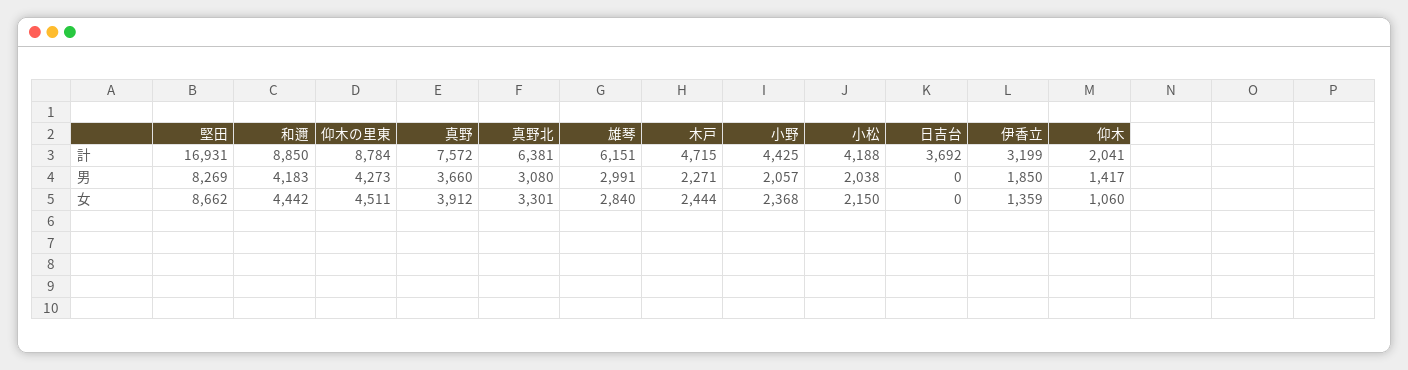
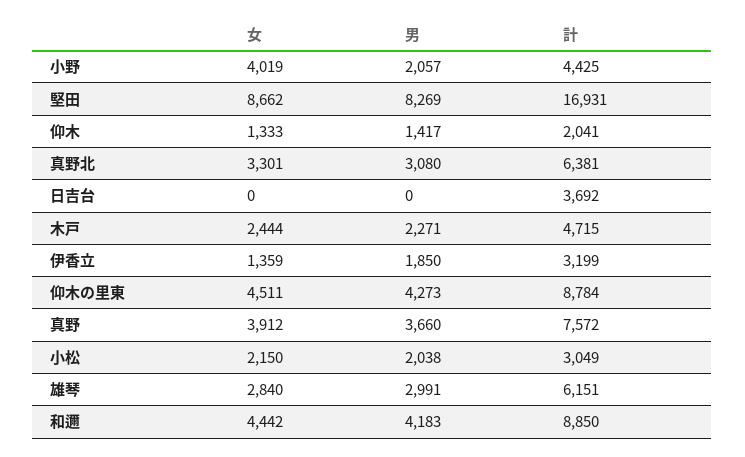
  {
    "堅田": {
      "計": 16931,
      "男": 8269,
      "女": 8662
    },
    "和邇": {
      "計": 8850,
      "男": 4183,
      "女": 4442
    },
    "仰木の里東": {
      "計": 8784,
      "男": 4273,
      "女": 4511
    },
    "真野": {
      "計": 7572,
      "男": 3660,
      "女": 3912
    },
    "真野北": {
      "計": 6381,
      "男": 3080,
      "女": 3301
    },
    "雄琴": {
      "計": 6151,
      "男": 2991,
      "女": 2840
    },
    "木戸": {
      "計": 4715,
      "男": 2271,
      "女": 2444
    },
    "小野": {
      "計": 4425,
      "男": 2057,
-     "女": 2368
+     "女": 4019
    },
    "小松": {
-     "計": 4188,
+     "計": 3049,
      "男": 2038,
      "女": 2150
    },
    "日吉台": {
      "計": 3692,
      "男": 0,
      "女": 0
    },
    "伊香立": {
      "計": 3199,
      "男": 1850,
      "女": 1359
    },
    "仰木": {
      "計": 2041,
      "男": 1417,
-     "女": 1060
+     "女": 1333
    }
  }

